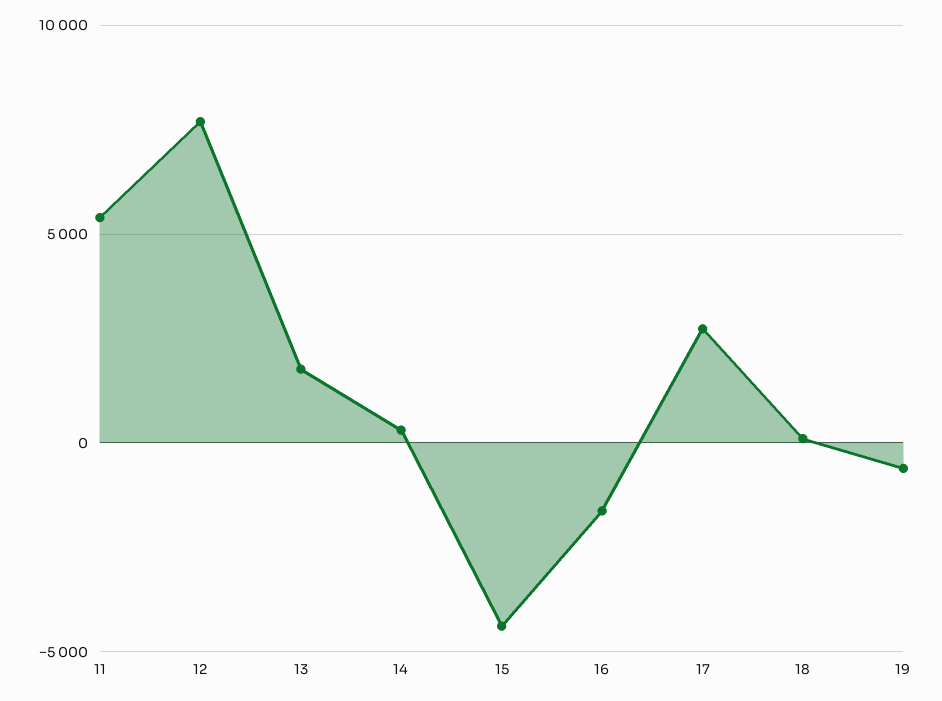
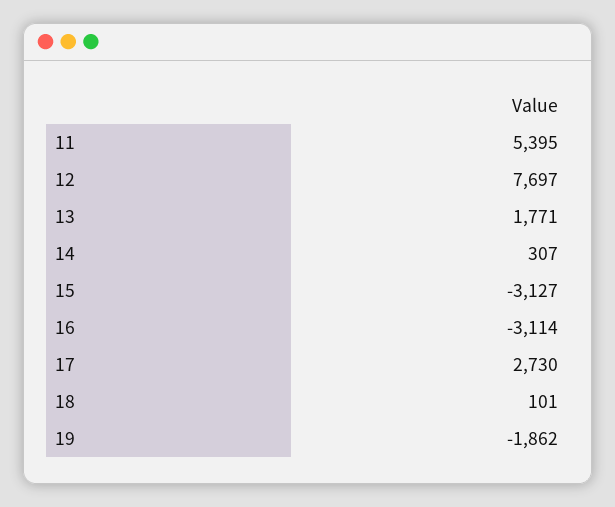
  {
    "11": 5395,
    "12": 7697,
    "13": 1771,
    "14": 307,
-   "15": -4500,
+   "15": -3127,
-   "16": -1500,
+   "16": -3114,
    "17": 2730,
    "18": 101,
-   "19": -500
+   "19": -1862
  }

